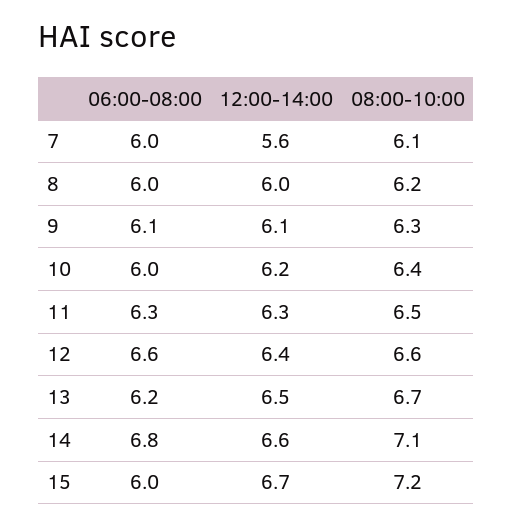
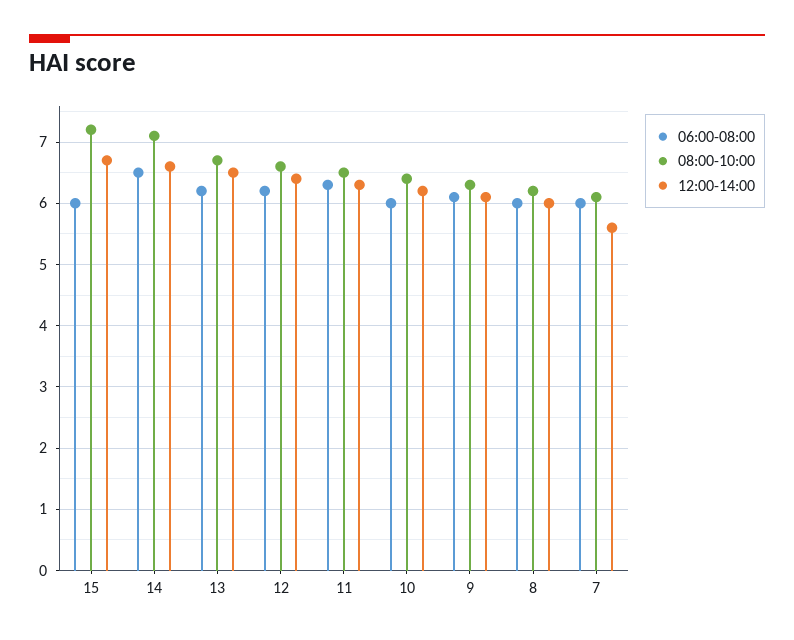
  {
    "06:00-08:00": {
      "7": 6,
      "8": 6,
      "9": 6.1,
      "10": 6,
      "11": 6.3,
-     "12": 6.6,
+     "12": 6.2,
      "13": 6.2,
-     "14": 6.8,
+     "14": 6.5,
      "15": 6
    },
    "12:00-14:00": {
      "7": 5.6,
      "8": 6,
      "9": 6.1,
      "10": 6.2,
      "11": 6.3,
      "12": 6.4,
      "13": 6.5,
      "14": 6.6,
      "15": 6.7
    },
    "08:00-10:00": {
      "7": 6.1,
      "8": 6.2,
      "9": 6.3,
      "10": 6.4,
      "11": 6.5,
      "12": 6.6,
      "13": 6.7,
      "14": 7.1,
      "15": 7.2
    }
  }

